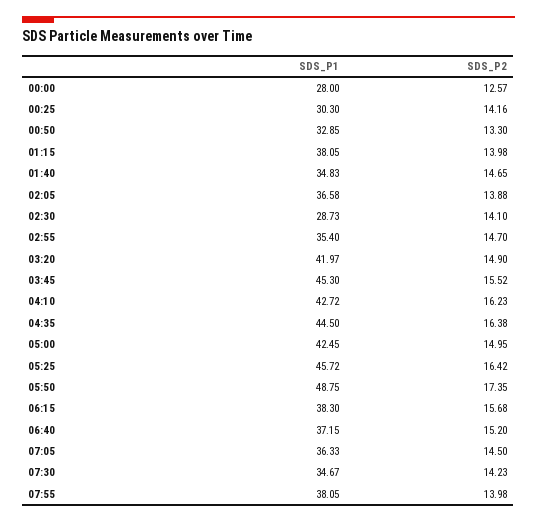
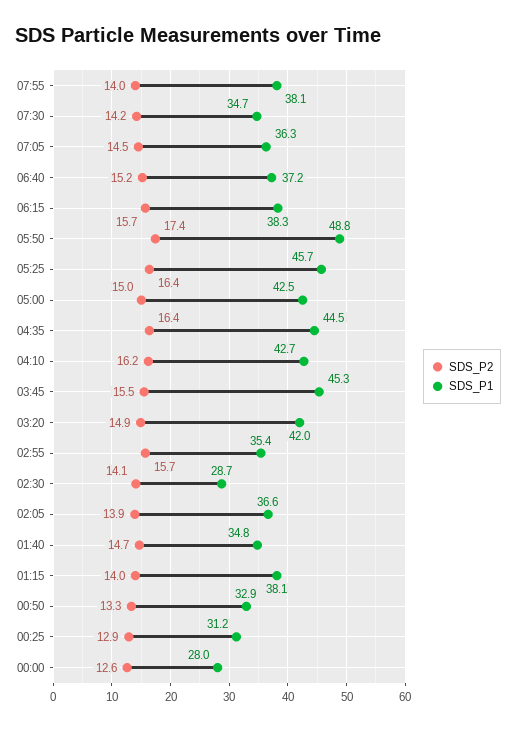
  {
    "SDS_P1": {
      "00:00": 28,
-     "00:25": 30.3,
+     "00:25": 31.2,
      "00:50": 32.85,
      "01:15": 38.05,
      "01:40": 34.83,
      "02:05": 36.58,
      "02:30": 28.73,
      "02:55": 35.4,
      "03:20": 41.97,
      "03:45": 45.3,
      "04:10": 42.72,
      "04:35": 44.5,
      "05:00": 42.45,
      "05:25": 45.72,
      "05:50": 48.75,
      "06:15": 38.3,
      "06:40": 37.15,
      "07:05": 36.33,
      "07:30": 34.67,
      "07:55": 38.05
    },
    "SDS_P2": {
      "00:00": 12.57,
-     "00:25": 14.16,
+     "00:25": 12.9,
      "00:50": 13.3,
      "01:15": 13.98,
      "01:40": 14.65,
      "02:05": 13.88,
      "02:30": 14.1,
-     "02:55": 14.7,
+     "02:55": 15.7,
      "03:20": 14.9,
      "03:45": 15.52,
      "04:10": 16.23,
      "04:35": 16.38,
      "05:00": 14.95,
      "05:25": 16.42,
      "05:50": 17.35,
      "06:15": 15.68,
      "06:40": 15.2,
      "07:05": 14.5,
      "07:30": 14.23,
      "07:55": 13.98
    }
  }

